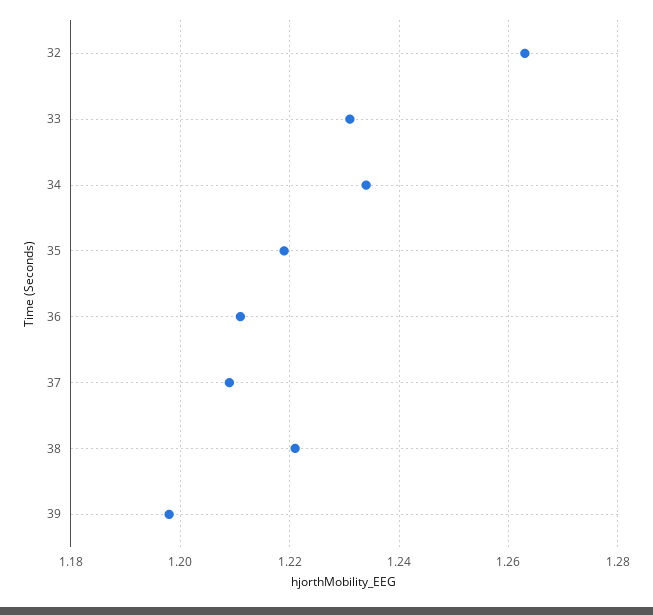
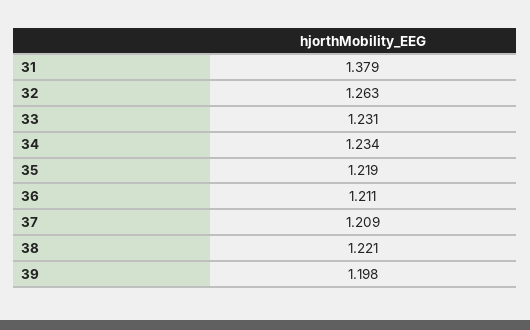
  {
    "32": 1.263,
    "33": 1.231,
    "34": 1.234,
    "35": 1.219,
    "36": 1.211,
    "37": 1.209,
    "38": 1.221,
-   "39": 1.198
+   "39": 1.198,
+   "31": 1.379
  }

